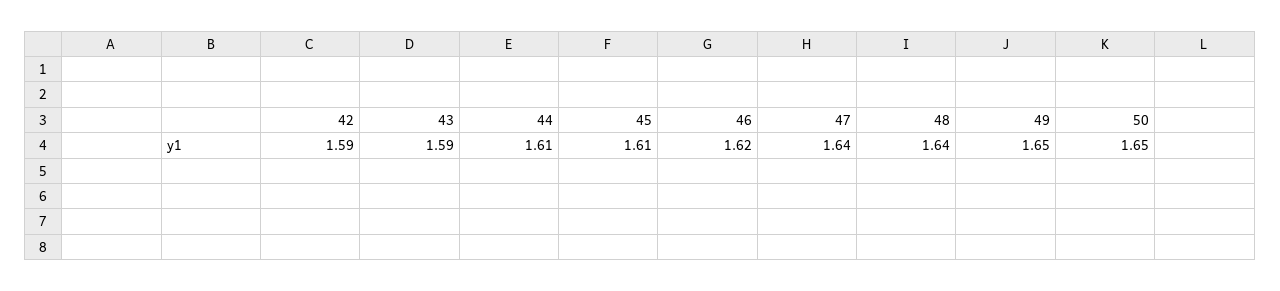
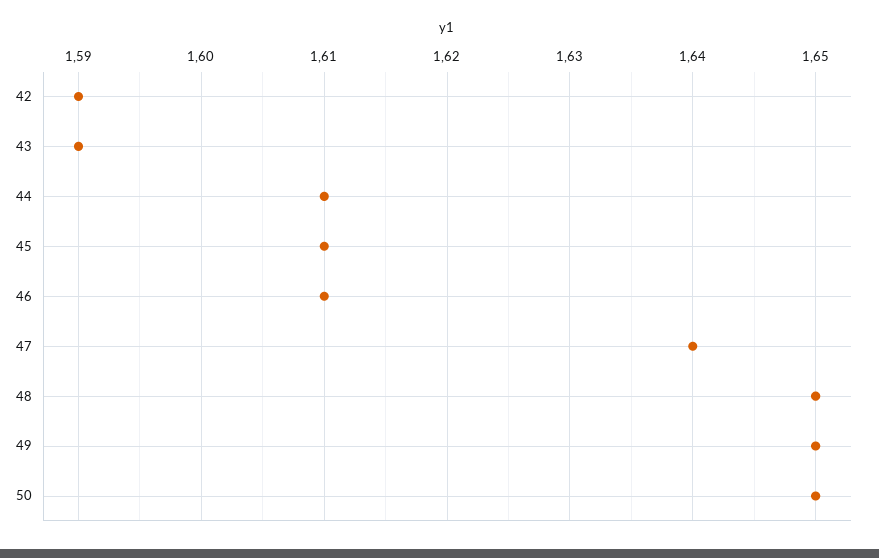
  {
    "42": 1.59,
    "43": 1.59,
    "44": 1.61,
    "45": 1.61,
-   "46": 1.62,
+   "46": 1.61,
    "47": 1.64,
-   "48": 1.64,
+   "48": 1.65,
    "49": 1.65,
    "50": 1.65
  }

